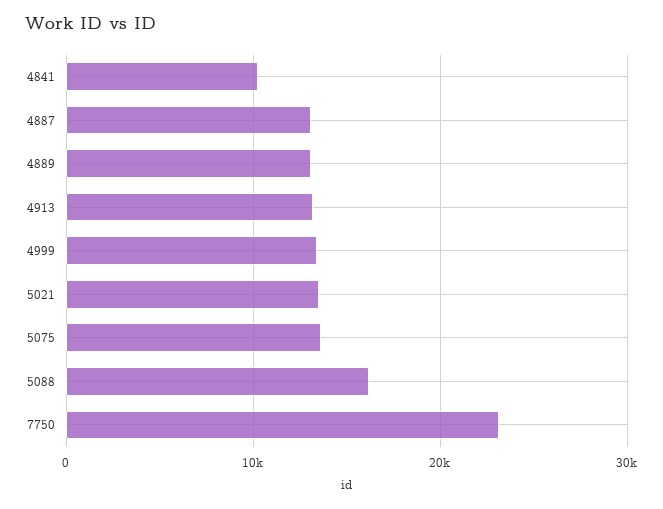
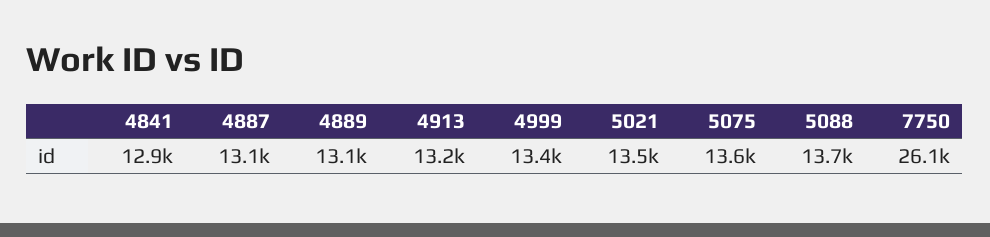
  {
-   "4841": 10000,
+   "4841": 12900,
    "4887": 13100,
    "4889": 13100,
    "4913": 13200,
    "4999": 13400,
    "5021": 13500,
    "5075": 13600,
-   "5088": 16000,
+   "5088": 13700,
-   "7750": 23000
+   "7750": 26100
  }

